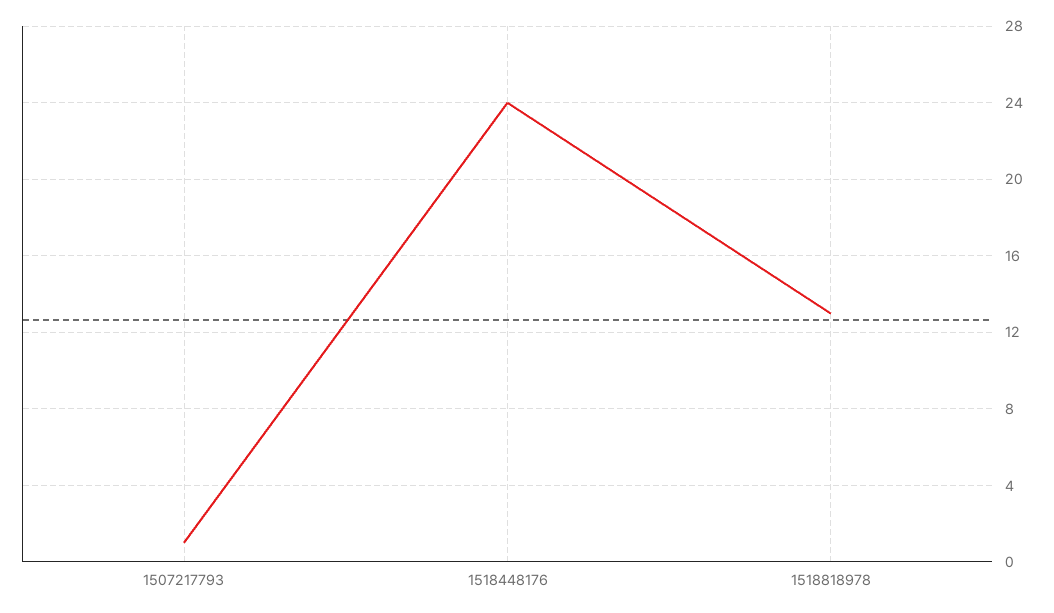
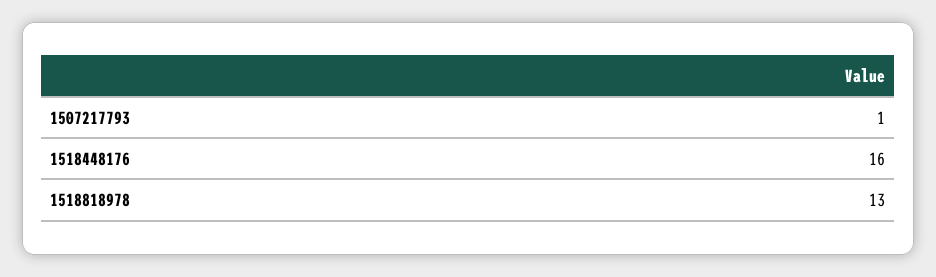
  {
    "1507217793": 1,
-   "1518448176": 24,
+   "1518448176": 16,
    "1518818978": 13
  }

